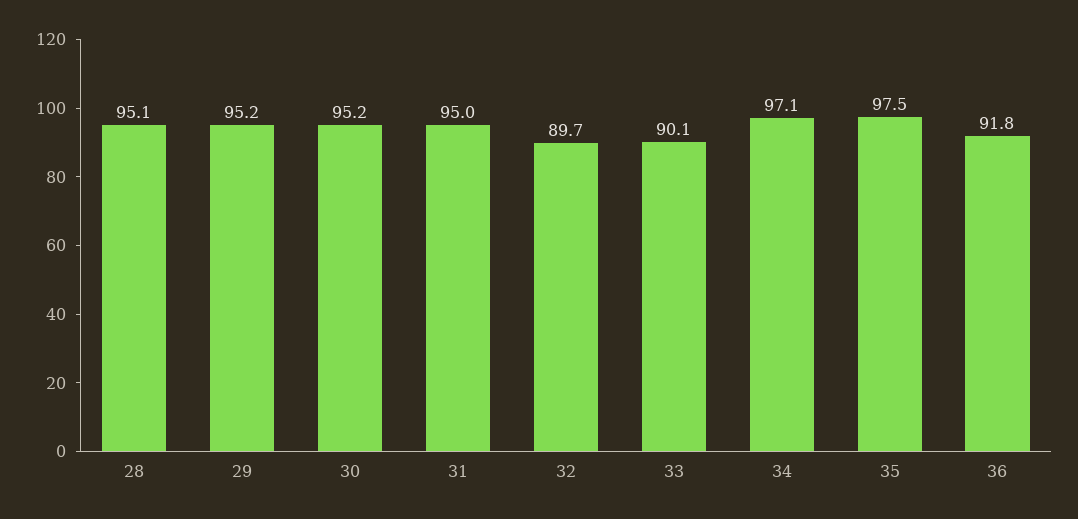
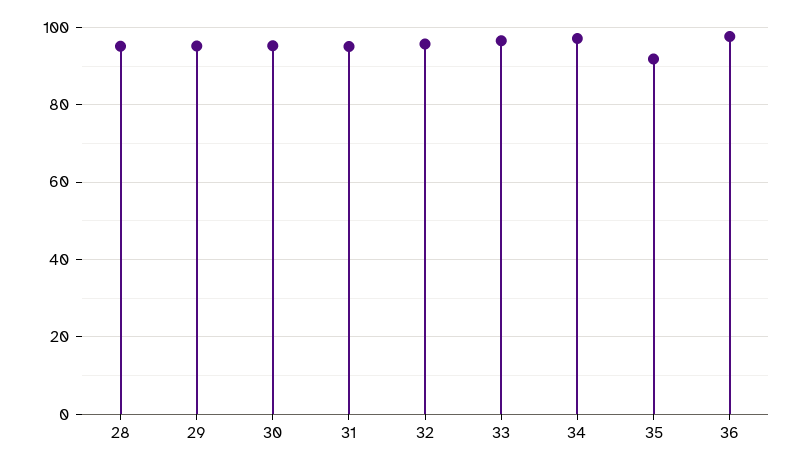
  {
    "28": 95.1,
    "29": 95.2,
    "30": 95.2,
    "31": 95,
-   "32": 89.7,
+   "32": 96,
-   "33": 90.1,
+   "33": 96,
    "34": 97.1,
-   "35": 97.5,
+   "35": 92,
-   "36": 91.8
+   "36": 98
  }

